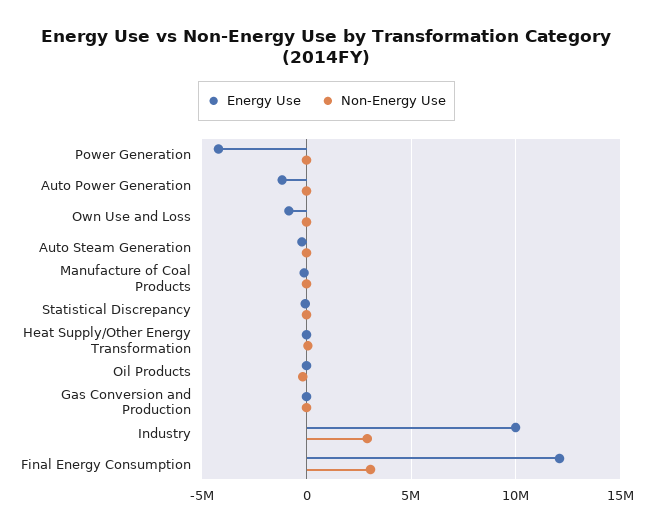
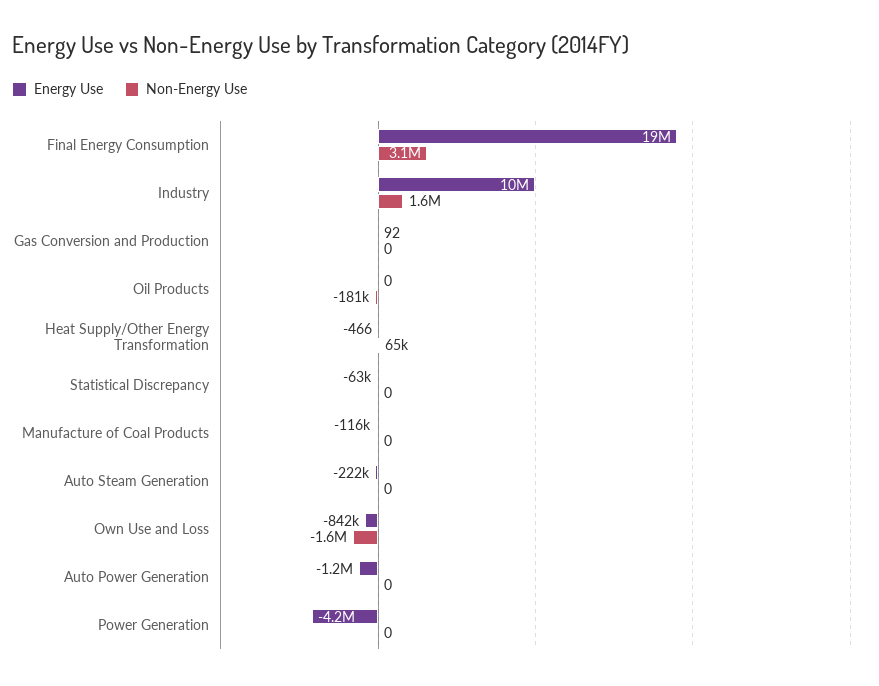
  {
    "Energy Use": {
      "Power Generation": -4200000,
      "Auto Power Generation": -1200000,
      "Own Use and Loss": -842000,
      "Auto Steam Generation": -222000,
      "Manufacture of Coal Products": -116000,
      "Statistical Discrepancy": -63000,
      "Heat Supply/Other Energy Transformation": -466,
      "Oil Products": 0,
      "Gas Conversion and Production": 92,
      "Industry": 10000000,
-     "Final Energy Consumption": 12000000
+     "Final Energy Consumption": 19000000
    },
    "Non-Energy Use": {
      "Power Generation": 0,
      "Auto Power Generation": 0,
-     "Own Use and Loss": 0,
+     "Own Use and Loss": -1600000,
      "Auto Steam Generation": 0,
      "Manufacture of Coal Products": 0,
      "Statistical Discrepancy": 0,
      "Heat Supply/Other Energy Transformation": 65000,
      "Oil Products": -181000,
      "Gas Conversion and Production": 0,
-     "Industry": 3000000,
+     "Industry": 1600000,
      "Final Energy Consumption": 3100000
    }
  }

